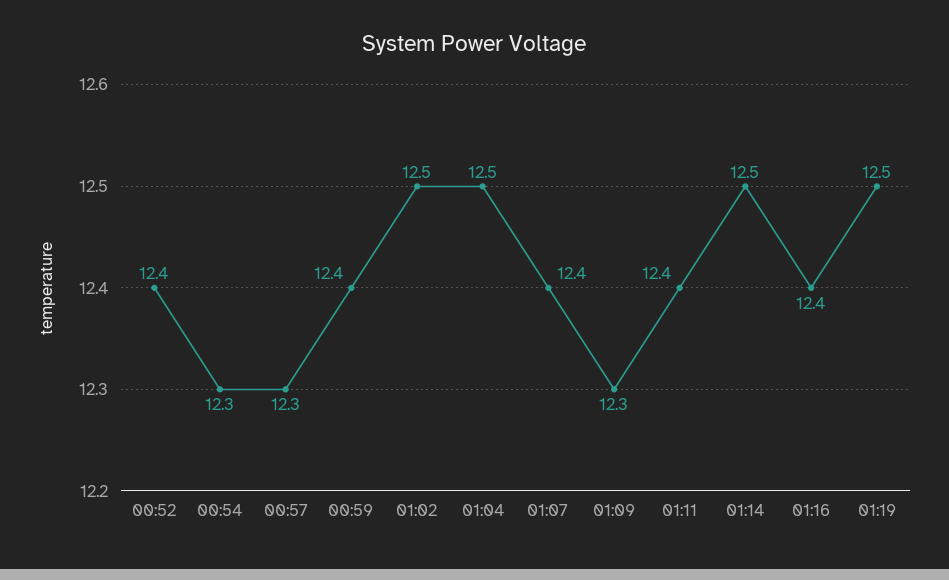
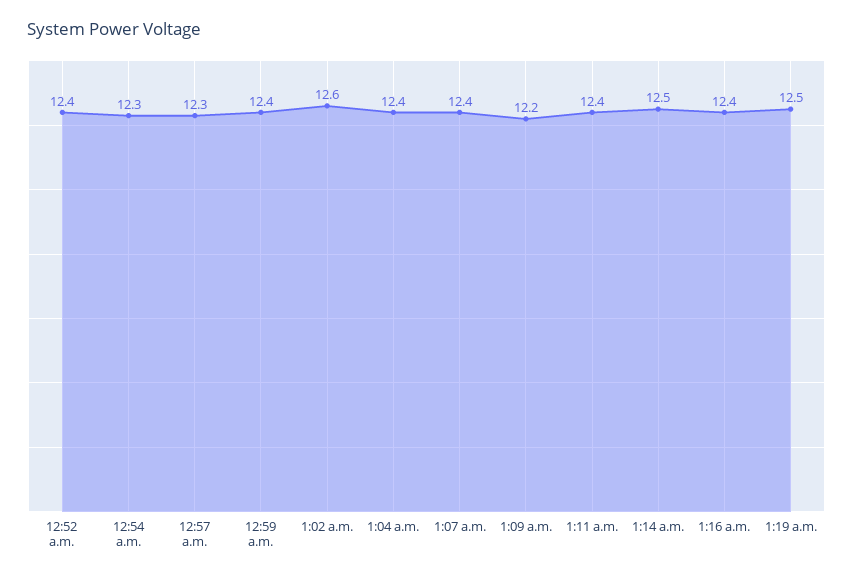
  {
    "00:52": 12.4,
    "00:54": 12.3,
    "00:57": 12.3,
    "00:59": 12.4,
-   "01:02": 12.5,
+   "01:02": 12.6,
-   "01:04": 12.5,
+   "01:04": 12.4,
    "01:07": 12.4,
-   "01:09": 12.3,
+   "01:09": 12.2,
    "01:11": 12.4,
    "01:14": 12.5,
    "01:16": 12.4,
    "01:19": 12.5
  }

